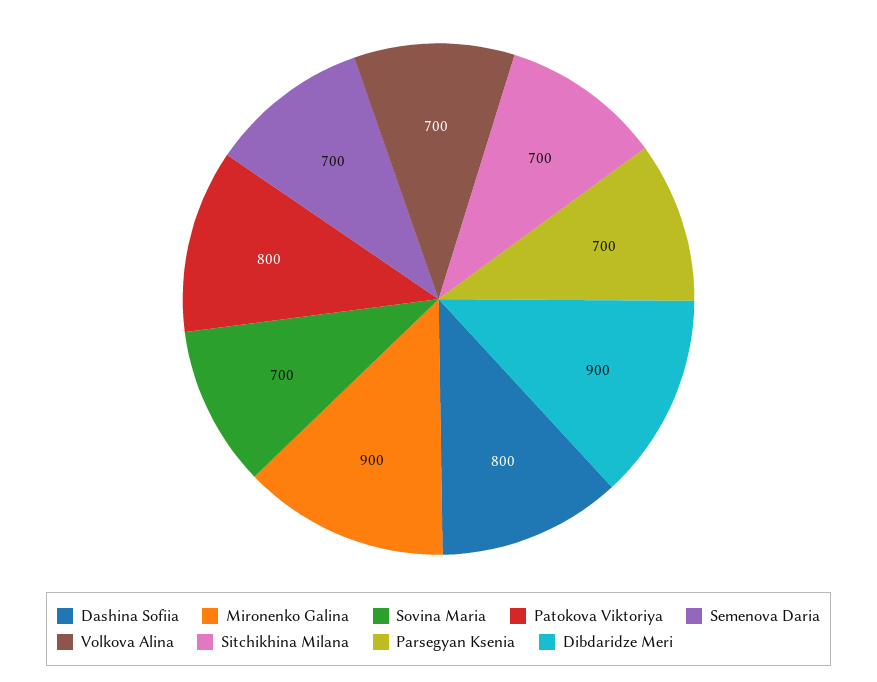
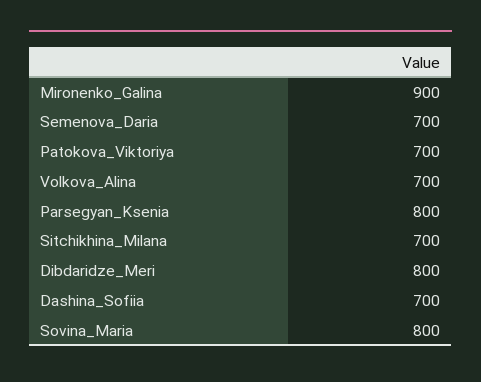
  {
-   "Dashina Sofiia": 800,
+   "Dashina Sofiia": 700,
    "Mironenko Galina": 900,
-   "Sovina Maria": 700,
+   "Sovina Maria": 800,
-   "Patokova Viktoriya": 800,
+   "Patokova Viktoriya": 700,
    "Semenova Daria": 700,
    "Volkova Alina": 700,
    "Sitchikhina Milana": 700,
-   "Parsegyan Ksenia": 700,
+   "Parsegyan Ksenia": 800,
-   "Dibdaridze Meri": 900
+   "Dibdaridze Meri": 800
  }

